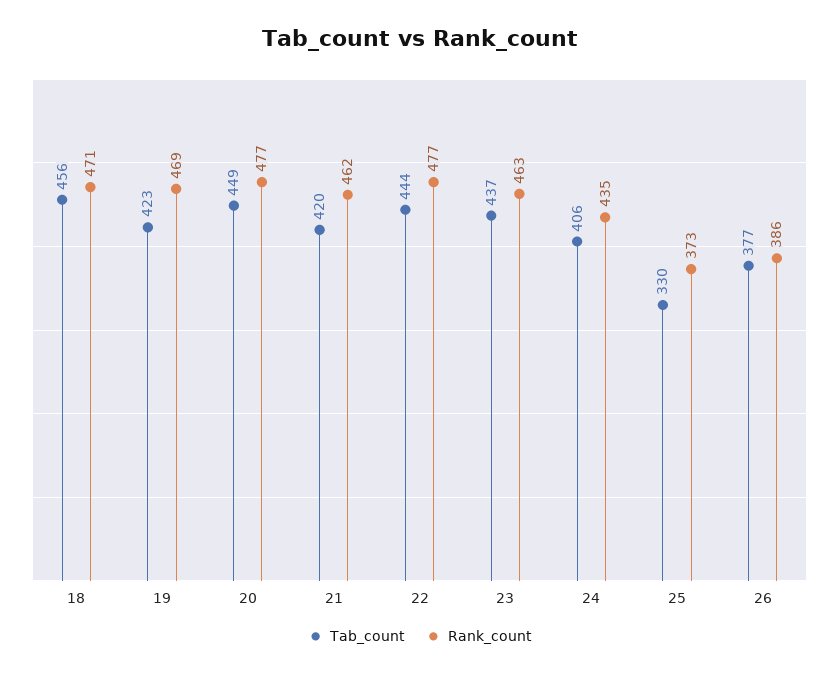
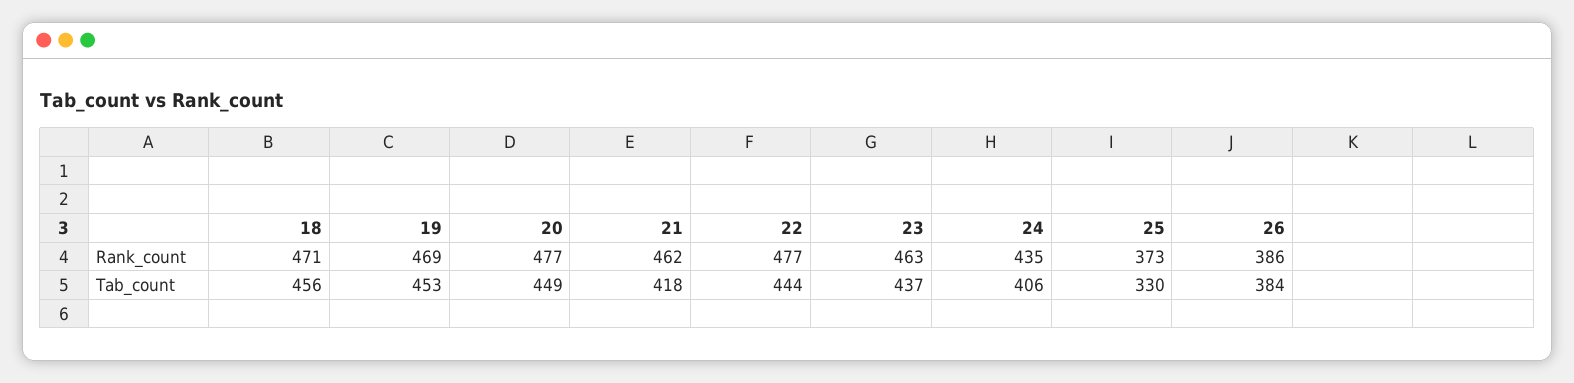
  {
    "Tab_count": {
      "18": 456,
-     "19": 423,
+     "19": 453,
      "20": 449,
-     "21": 420,
+     "21": 418,
      "22": 444,
      "23": 437,
      "24": 406,
      "25": 330,
-     "26": 377
+     "26": 384
    },
    "Rank_count": {
      "18": 471,
      "19": 469,
      "20": 477,
      "21": 462,
      "22": 477,
      "23": 463,
      "24": 435,
      "25": 373,
      "26": 386
    }
  }

